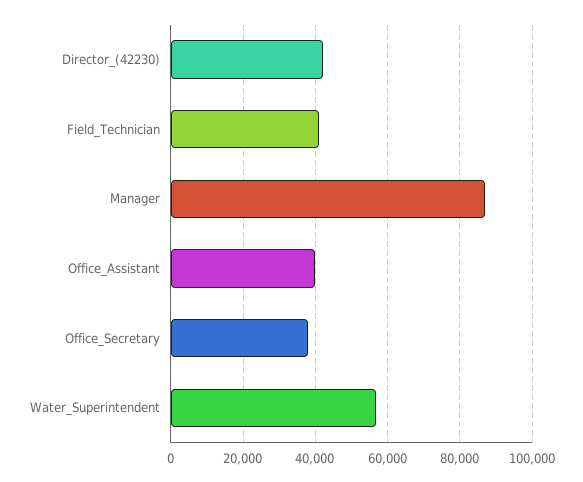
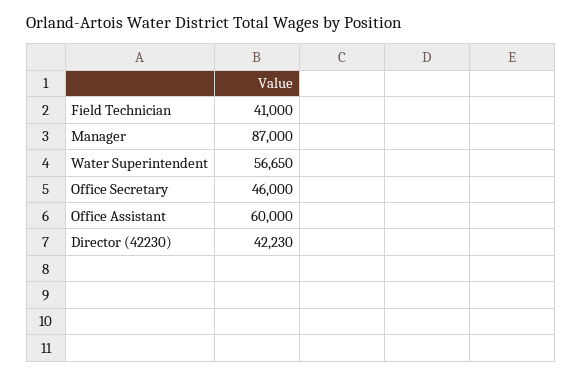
  {
    "Director_(42230)": 42230,
    "Field_Technician": 41000,
    "Manager": 87000,
-   "Office_Assistant": 40000,
+   "Office_Assistant": 60000,
-   "Office_Secretary": 38000,
+   "Office_Secretary": 46000,
    "Water_Superintendent": 56650
  }

